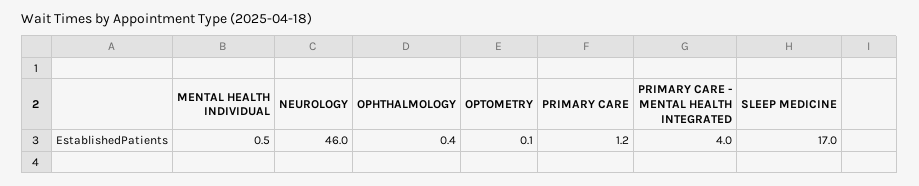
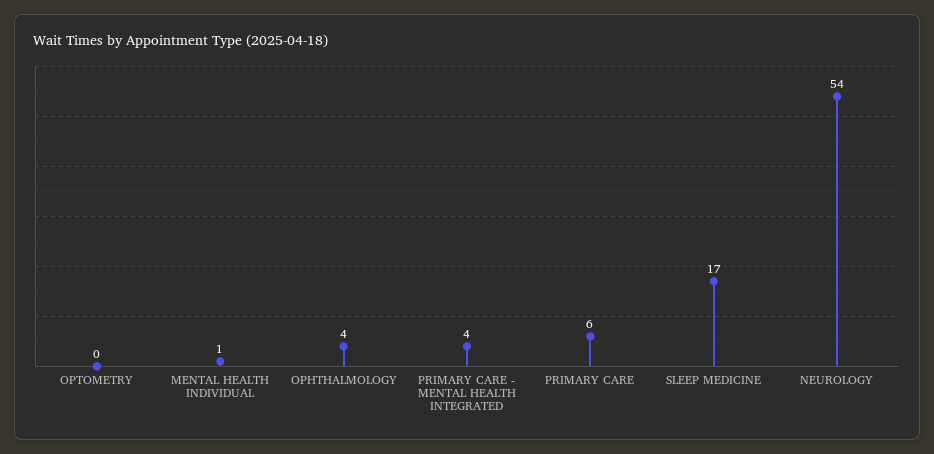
  {
    "MENTAL HEALTH INDIVIDUAL": 0.5,
-   "NEUROLOGY": 46,
+   "NEUROLOGY": 54,
-   "OPHTHALMOLOGY": 0.4,
+   "OPHTHALMOLOGY": 4,
    "OPTOMETRY": 0.1,
-   "PRIMARY CARE": 1.2,
+   "PRIMARY CARE": 6,
    "PRIMARY CARE - MENTAL HEALTH INTEGRATED": 4,
    "SLEEP MEDICINE": 17
  }

